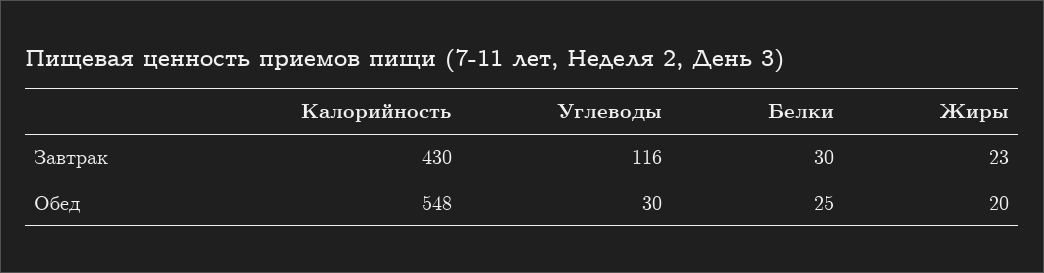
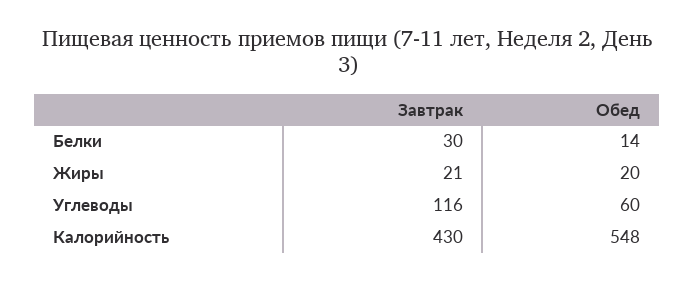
  {
    "Калорийность": {
      "Завтрак": 430,
      "Обед": 548
    },
    "Углеводы": {
      "Завтрак": 116,
-     "Обед": 30
+     "Обед": 60
    },
    "Белки": {
      "Завтрак": 30,
-     "Обед": 25
+     "Обед": 14
    },
    "Жиры": {
-     "Завтрак": 23,
+     "Завтрак": 21,
      "Обед": 20
    }
  }

